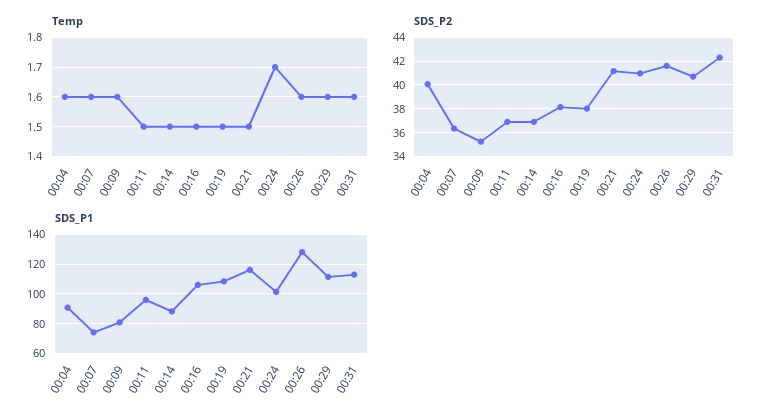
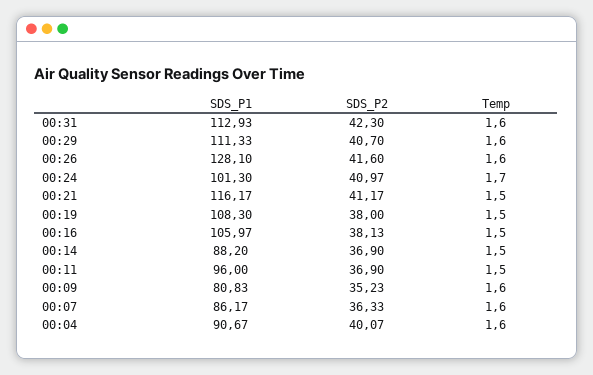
  {
    "Temp": {
      "00:04": 1.6,
      "00:07": 1.6,
      "00:09": 1.6,
      "00:11": 1.5,
      "00:14": 1.5,
      "00:16": 1.5,
      "00:19": 1.5,
      "00:21": 1.5,
      "00:24": 1.7,
      "00:26": 1.6,
      "00:29": 1.6,
      "00:31": 1.6
    },
    "SDS_P2": {
      "00:04": 40.07,
      "00:07": 36.33,
      "00:09": 35.23,
      "00:11": 36.9,
      "00:14": 36.9,
      "00:16": 38.13,
      "00:19": 38,
      "00:21": 41.17,
      "00:24": 40.97,
      "00:26": 41.6,
      "00:29": 40.7,
      "00:31": 42.3
    },
    "SDS_P1": {
      "00:04": 90.67,
-     "00:07": 75,
+     "00:07": 86.17,
      "00:09": 80.83,
      "00:11": 96,
      "00:14": 88.2,
      "00:16": 105.97,
      "00:19": 108.3,
      "00:21": 116.17,
      "00:24": 101.3,
      "00:26": 128.1,
      "00:29": 111.33,
      "00:31": 112.93
    }
  }

